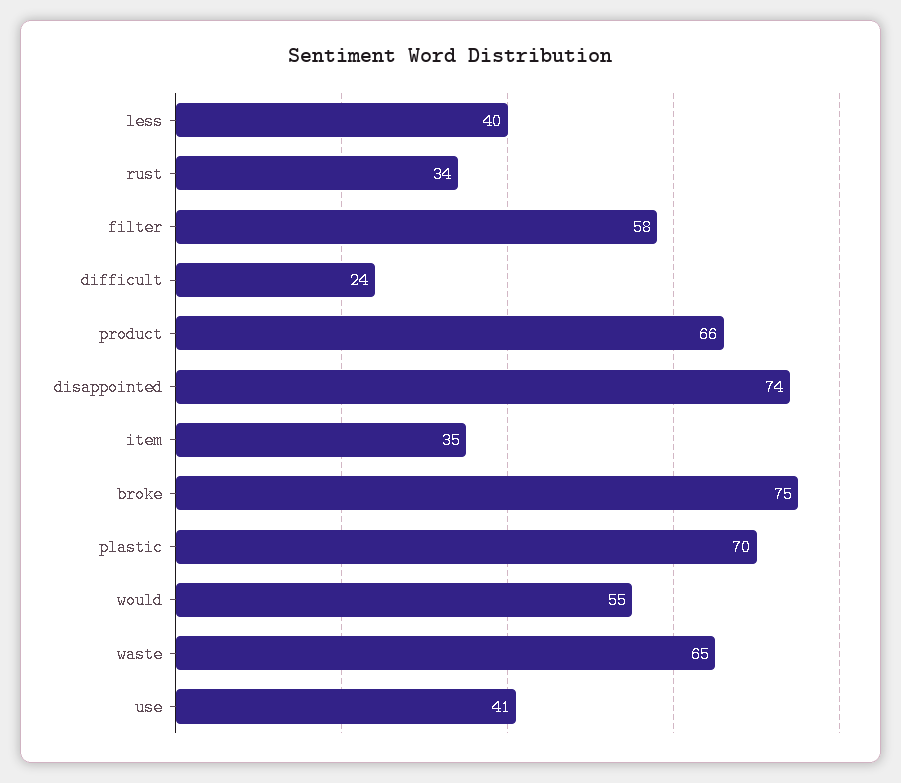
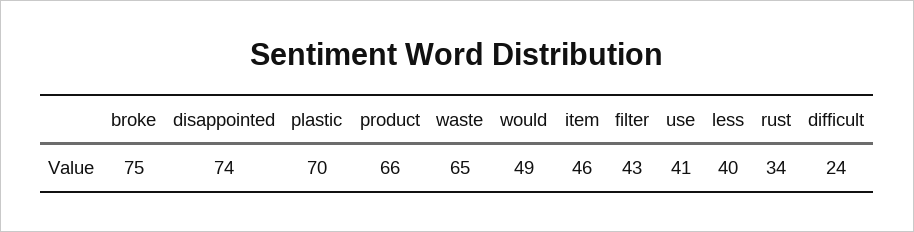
  {
    "less": 40,
    "rust": 34,
-   "filter": 58,
+   "filter": 43,
    "difficult": 24,
    "product": 66,
    "disappointed": 74,
-   "item": 35,
+   "item": 46,
    "broke": 75,
    "plastic": 70,
-   "would": 55,
+   "would": 49,
    "waste": 65,
    "use": 41
  }

